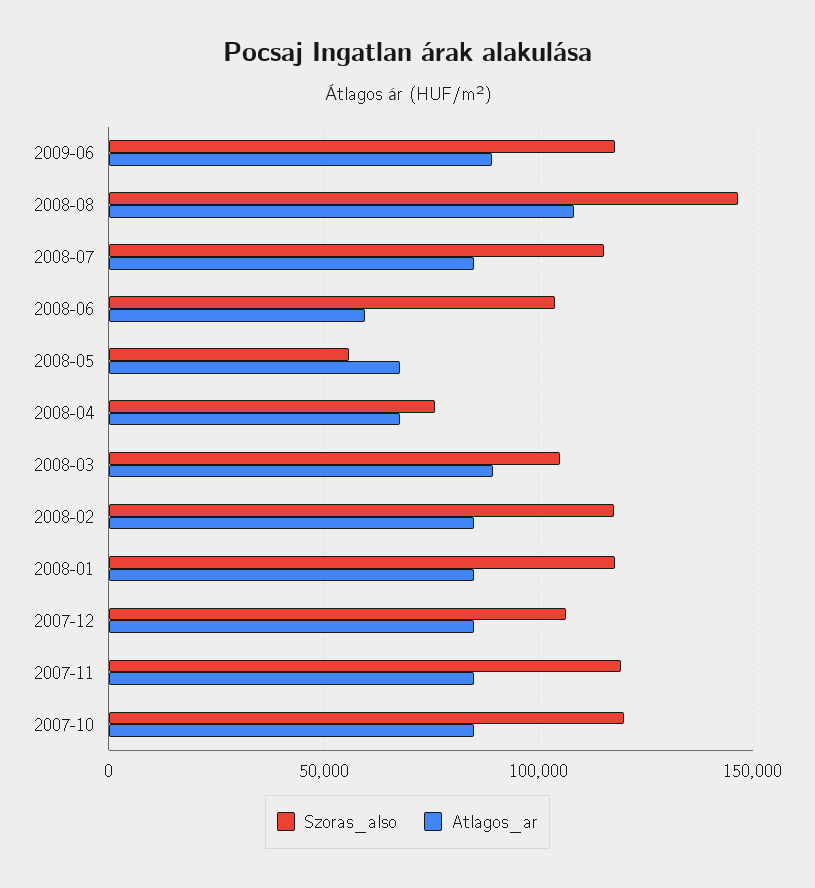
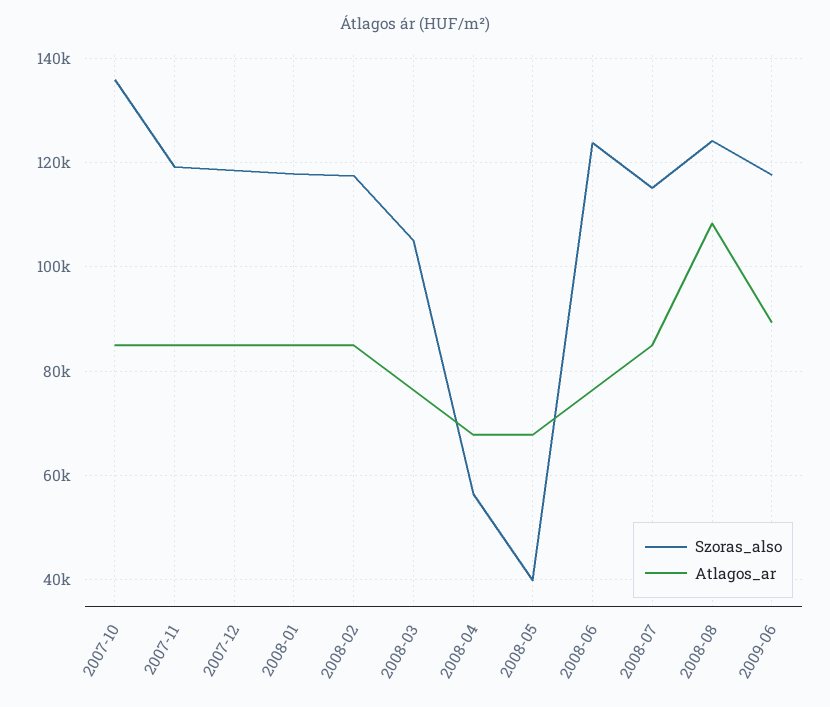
  {
    "Szoras_also": {
      "2009-06": 118000,
-     "2008-08": 145000,
+     "2008-08": 124000,
      "2008-07": 116000,
-     "2008-06": 105000,
+     "2008-06": 124000,
-     "2008-05": 55000,
+     "2008-05": 40000,
-     "2008-04": 75000,
+     "2008-04": 56000,
      "2008-03": 106000,
      "2008-02": 118000,
      "2008-01": 118000,
-     "2007-12": 105000,
+     "2007-12": 118000,
      "2007-11": 120000,
-     "2007-10": 120000
+     "2007-10": 136000
    },
    "Atlagos_ar": {
      "2009-06": 90000,
      "2008-08": 108000,
      "2008-07": 86000,
-     "2008-06": 60000,
+     "2008-06": 76000,
      "2008-05": 68000,
      "2008-04": 68000,
-     "2008-03": 90000,
+     "2008-03": 76000,
      "2008-02": 86000,
      "2008-01": 86000,
      "2007-12": 86000,
      "2007-11": 86000,
      "2007-10": 86000
    }
  }

